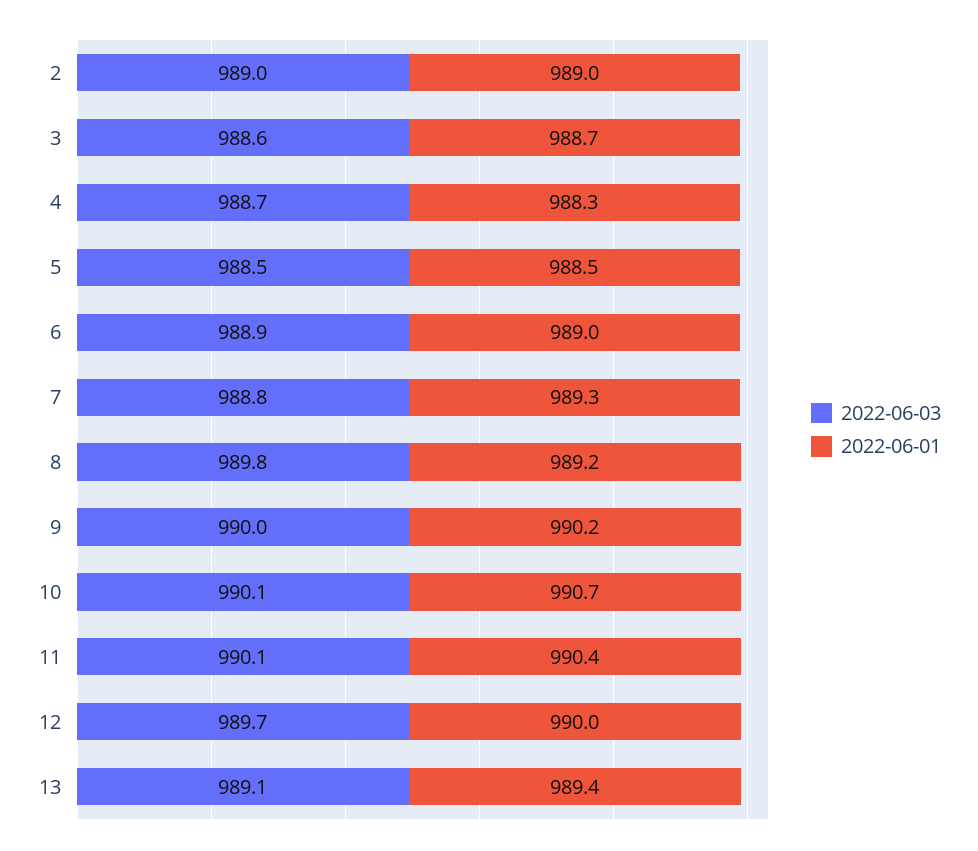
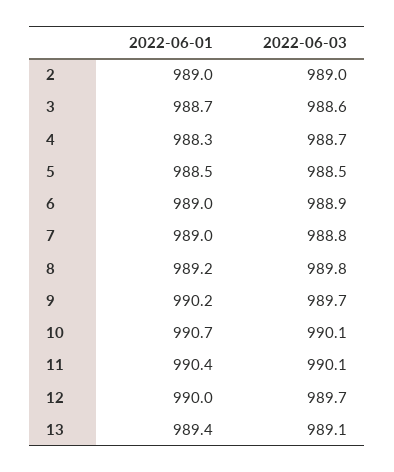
  {
    "2022-06-03": {
      "2": 989,
      "3": 988.6,
      "4": 988.7,
      "5": 988.5,
      "6": 988.9,
      "7": 988.8,
      "8": 989.8,
-     "9": 990,
+     "9": 989.7,
      "10": 990.1,
      "11": 990.1,
      "12": 989.7,
      "13": 989.1
    },
    "2022-06-01": {
      "2": 989,
      "3": 988.7,
      "4": 988.3,
      "5": 988.5,
      "6": 989,
-     "7": 989.3,
+     "7": 989,
      "8": 989.2,
      "9": 990.2,
      "10": 990.7,
      "11": 990.4,
      "12": 990,
      "13": 989.4
    }
  }

